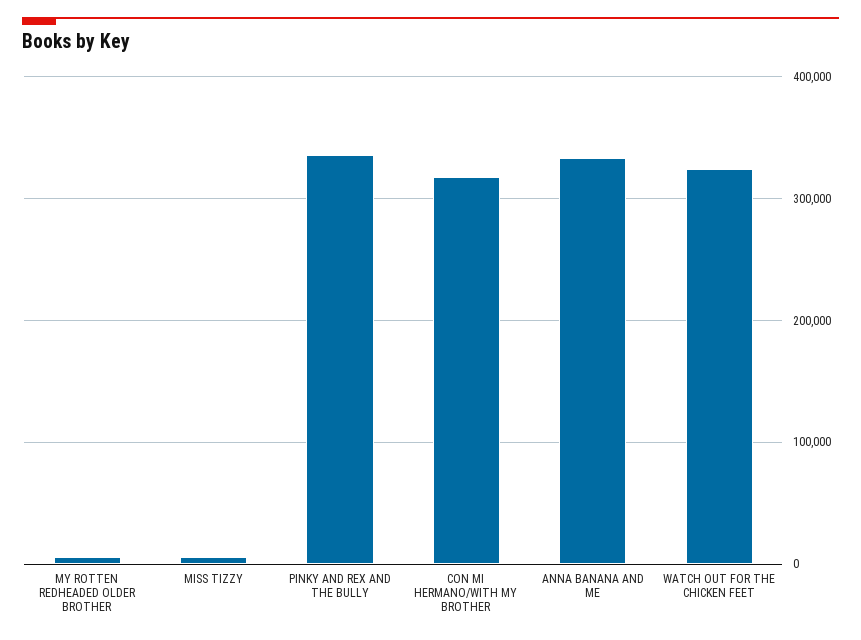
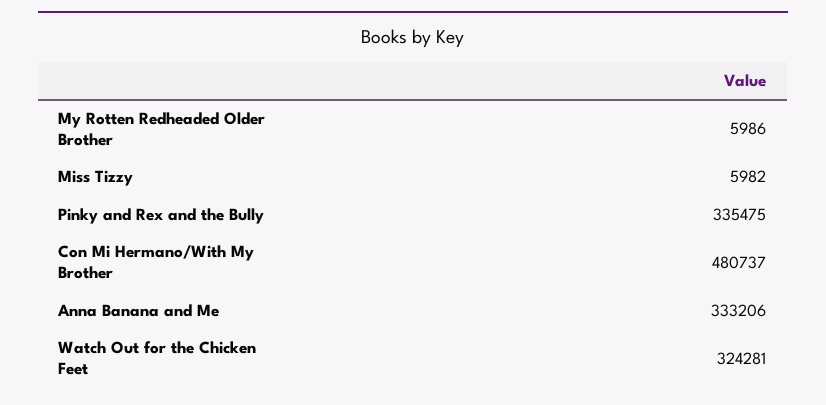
  {
    "MY ROTTEN REDHEADED OLDER BROTHER": 5986,
    "MISS TIZZY": 5982,
    "PINKY AND REX AND THE BULLY": 335475,
-   "CON MI HERMANO/WITH MY BROTHER": 320000,
+   "CON MI HERMANO/WITH MY BROTHER": 480737,
    "ANNA BANANA AND ME": 333206,
    "WATCH OUT FOR THE CHICKEN FEET": 324281
  }

